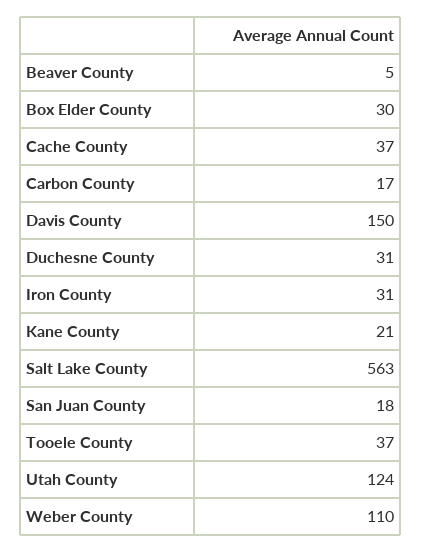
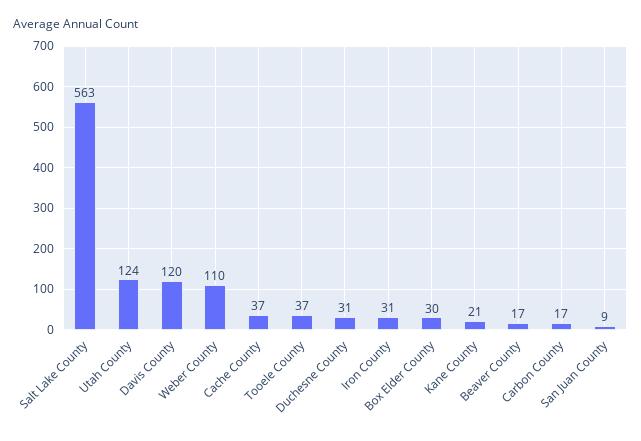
  {
-   "Beaver County": 5,
+   "Beaver County": 17,
    "Box Elder County": 30,
    "Cache County": 37,
    "Carbon County": 17,
-   "Davis County": 150,
+   "Davis County": 120,
    "Duchesne County": 31,
    "Iron County": 31,
    "Kane County": 21,
    "Salt Lake County": 563,
-   "San Juan County": 18,
+   "San Juan County": 9,
    "Tooele County": 37,
    "Utah County": 124,
    "Weber County": 110
  }

